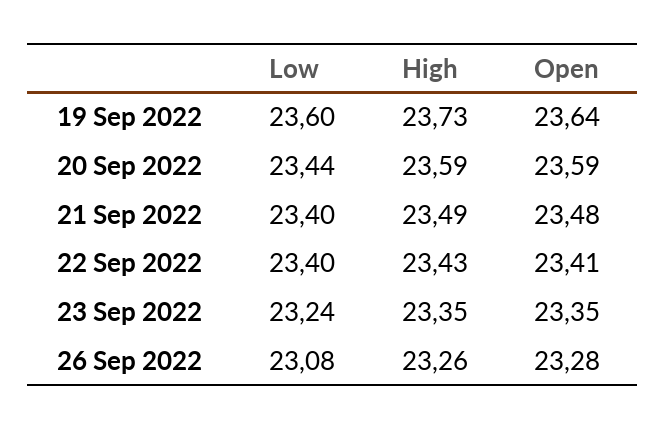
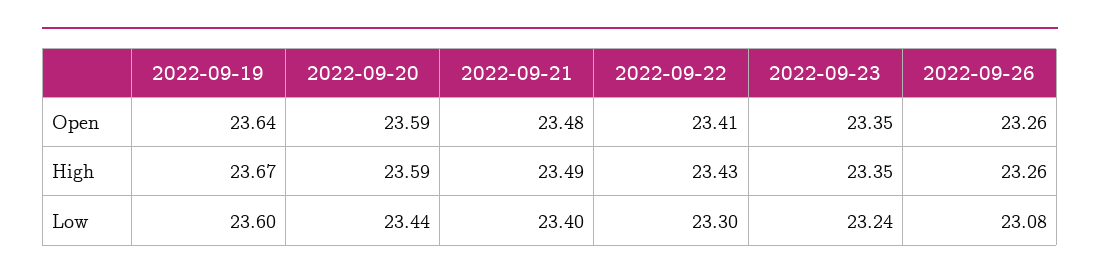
  {
    "Low": {
      "19 Sep 2022": 23.6,
      "20 Sep 2022": 23.44,
      "21 Sep 2022": 23.4,
-     "22 Sep 2022": 23.4,
+     "22 Sep 2022": 23.3,
      "23 Sep 2022": 23.24,
      "26 Sep 2022": 23.08
    },
    "High": {
-     "19 Sep 2022": 23.73,
+     "19 Sep 2022": 23.67,
      "20 Sep 2022": 23.59,
      "21 Sep 2022": 23.49,
      "22 Sep 2022": 23.43,
      "23 Sep 2022": 23.35,
      "26 Sep 2022": 23.26
    },
    "Open": {
      "19 Sep 2022": 23.64,
      "20 Sep 2022": 23.59,
      "21 Sep 2022": 23.48,
      "22 Sep 2022": 23.41,
      "23 Sep 2022": 23.35,
-     "26 Sep 2022": 23.28
+     "26 Sep 2022": 23.26
    }
  }

